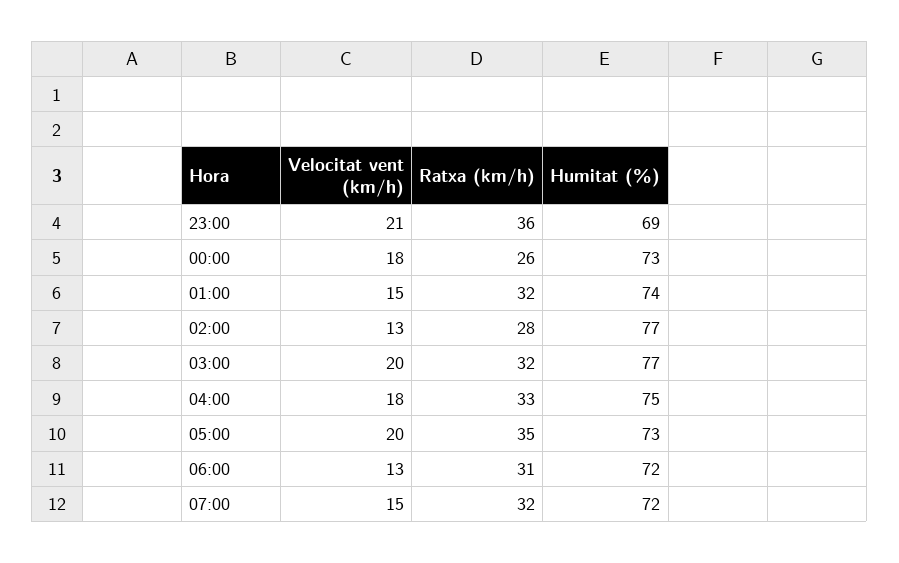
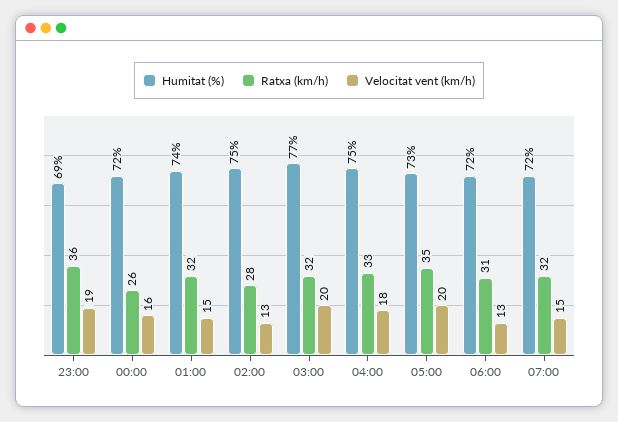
  {
    "Velocitat vent (km/h)": {
-     "23:00": 21,
+     "23:00": 19,
-     "00:00": 18,
+     "00:00": 16,
      "01:00": 15,
      "02:00": 13,
      "03:00": 20,
      "04:00": 18,
      "05:00": 20,
      "06:00": 13,
      "07:00": 15
    },
    "Ratxa (km/h)": {
      "23:00": 36,
      "00:00": 26,
      "01:00": 32,
      "02:00": 28,
      "03:00": 32,
      "04:00": 33,
      "05:00": 35,
      "06:00": 31,
      "07:00": 32
    },
    "Humitat (%)": {
      "23:00": 69,
-     "00:00": 73,
+     "00:00": 72,
      "01:00": 74,
-     "02:00": 77,
+     "02:00": 75,
      "03:00": 77,
      "04:00": 75,
      "05:00": 73,
      "06:00": 72,
      "07:00": 72
    }
  }

